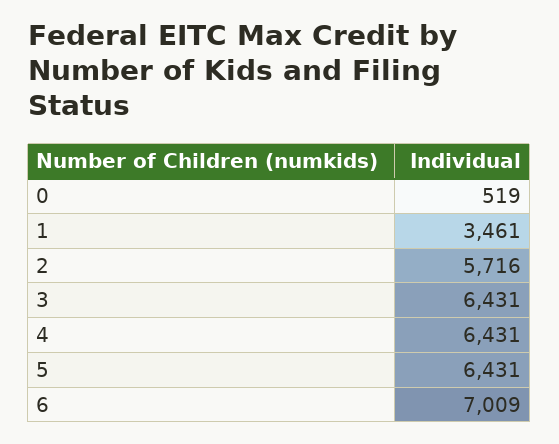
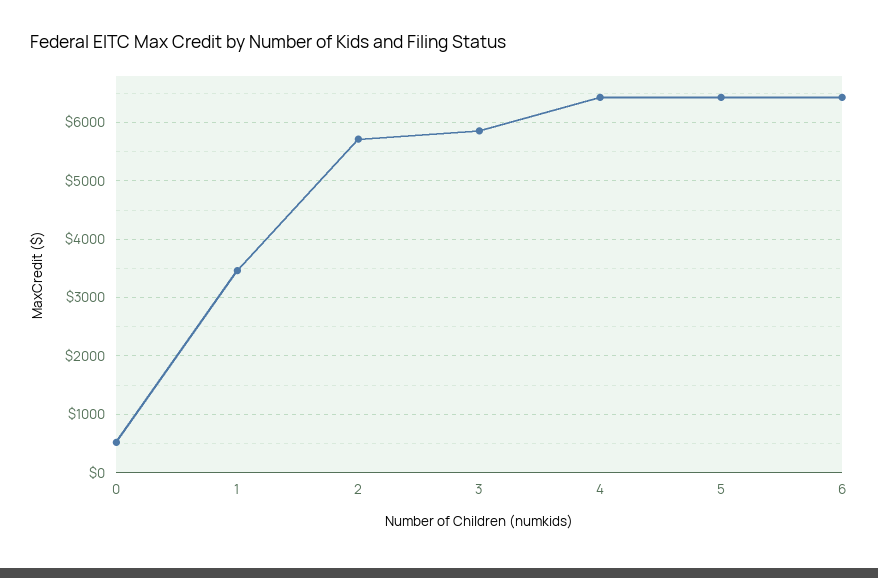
  {
    "0": 519,
    "1": 3461,
    "2": 5716,
-   "3": 6431,
+   "3": 5800,
    "4": 6431,
    "5": 6431,
-   "6": 7009
+   "6": 6400
  }

